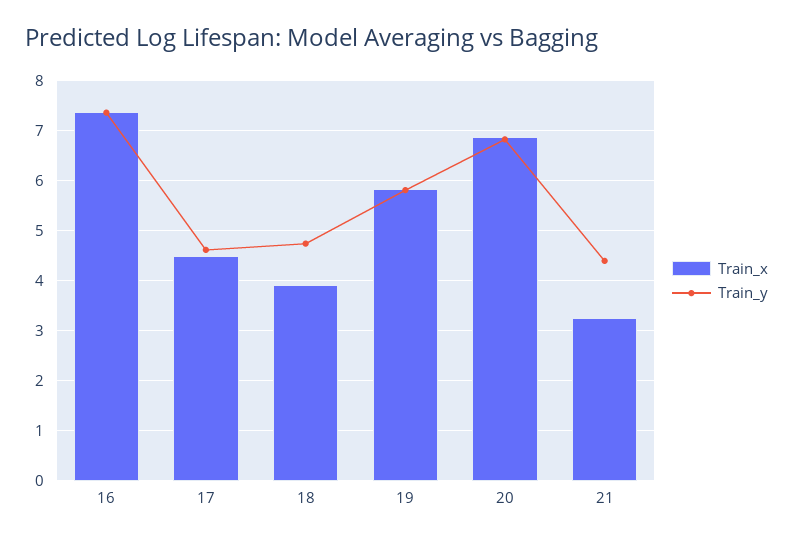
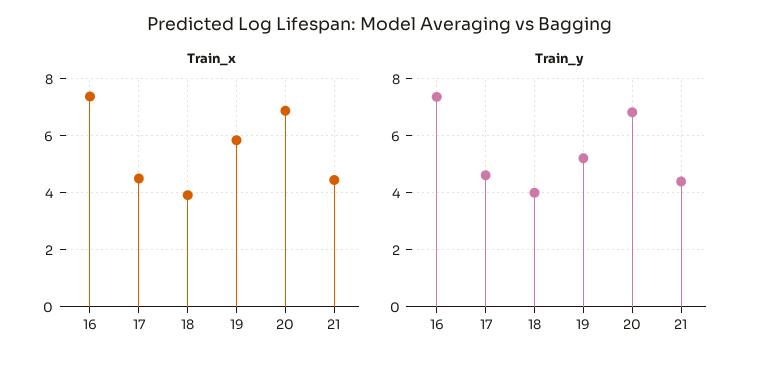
  {
    "Train_x": {
      "16": 7.4,
      "17": 4.6,
      "18": 4,
      "19": 5.8,
      "20": 6.8,
-     "21": 3.2
+     "21": 4.5
    },
    "Train_y": {
      "16": 7.4,
      "17": 4.6,
-     "18": 4.8,
+     "18": 4,
-     "19": 5.8,
+     "19": 5.25,
      "20": 6.8,
      "21": 4.4
    }
  }

